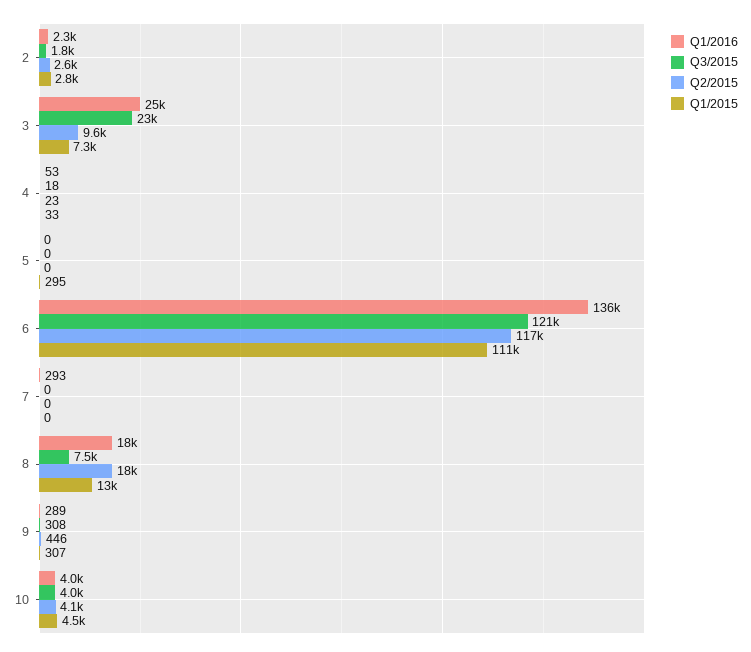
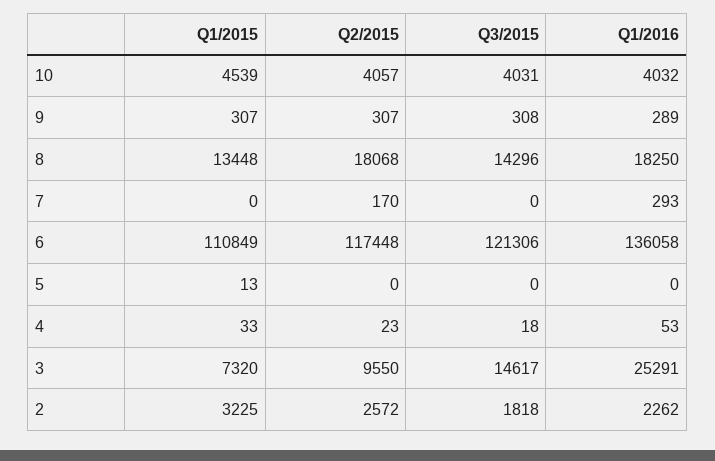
  {
    "Q1/2016": {
      "2": 2262,
      "3": 25291,
      "4": 53,
      "5": 0,
      "6": 136058,
      "7": 293,
      "8": 18250,
      "9": 289,
      "10": 4032
    },
    "Q3/2015": {
      "2": 1818,
-     "3": 23000,
+     "3": 14617,
      "4": 18,
      "5": 0,
      "6": 121306,
      "7": 0,
-     "8": 7500,
+     "8": 14296,
      "9": 308,
      "10": 4031
    },
    "Q2/2015": {
      "2": 2572,
      "3": 9550,
      "4": 23,
      "5": 0,
      "6": 117448,
-     "7": 0,
+     "7": 170,
      "8": 18068,
-     "9": 446,
+     "9": 307,
      "10": 4057
    },
    "Q1/2015": {
-     "2": 2800,
+     "2": 3225,
      "3": 7320,
      "4": 33,
-     "5": 295,
+     "5": 13,
      "6": 110849,
      "7": 0,
      "8": 13448,
      "9": 307,
      "10": 4539
    }
  }

